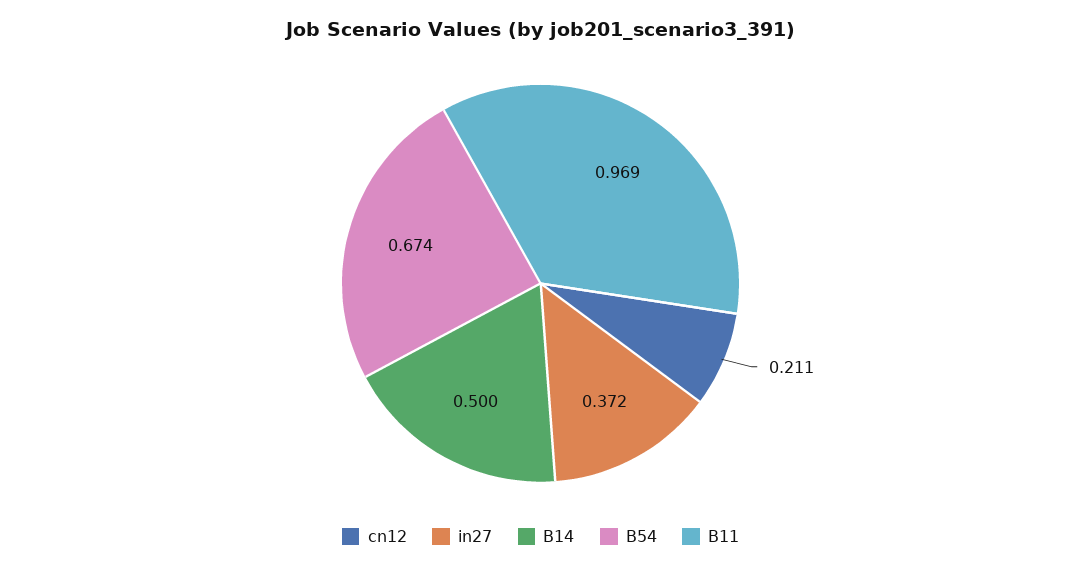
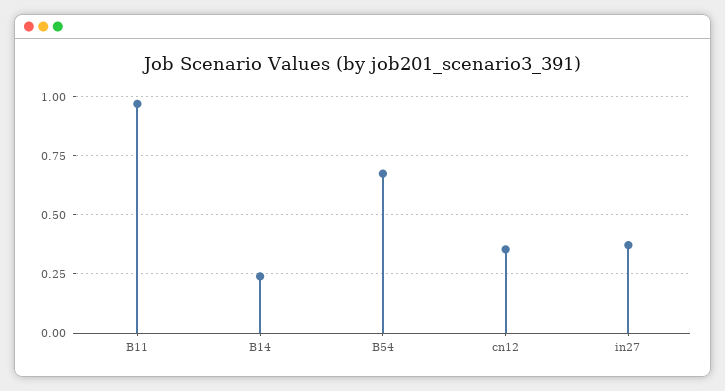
  {
-   "cn12": 0.211,
+   "cn12": 0.35,
    "in27": 0.372,
-   "B14": 0.5,
+   "B14": 0.25,
    "B54": 0.674,
    "B11": 0.969
  }

